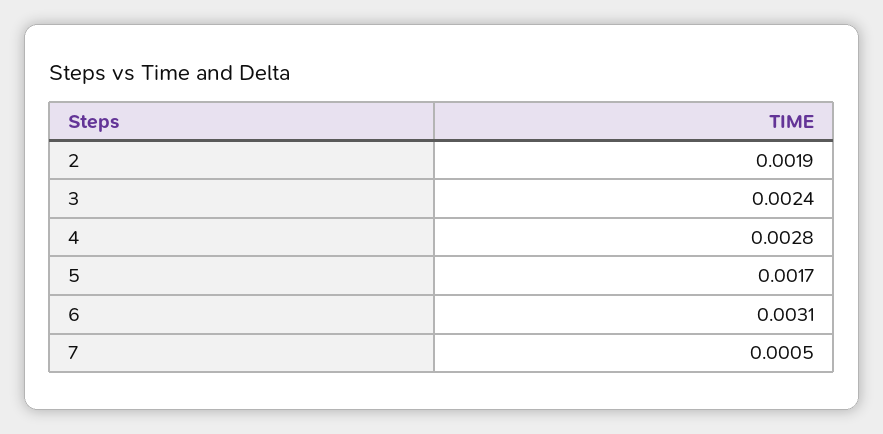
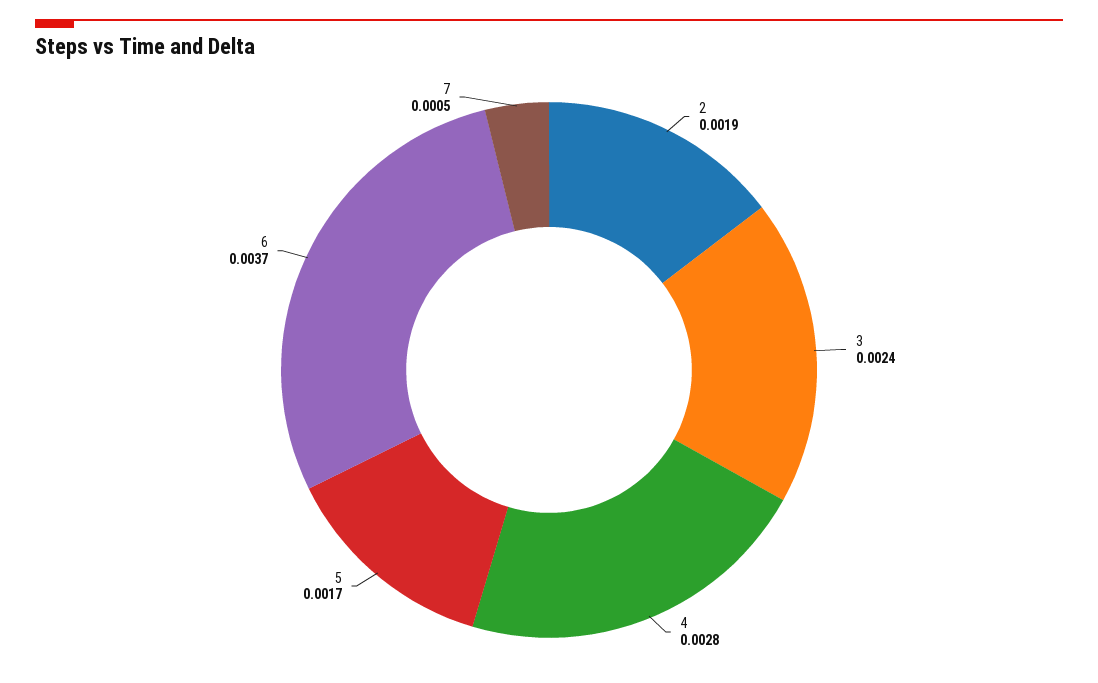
  {
    "2": 0.0019,
    "3": 0.0024,
    "4": 0.0028,
    "5": 0.0017,
-   "6": 0.0031,
+   "6": 0.0037,
    "7": 0.0005
  }

